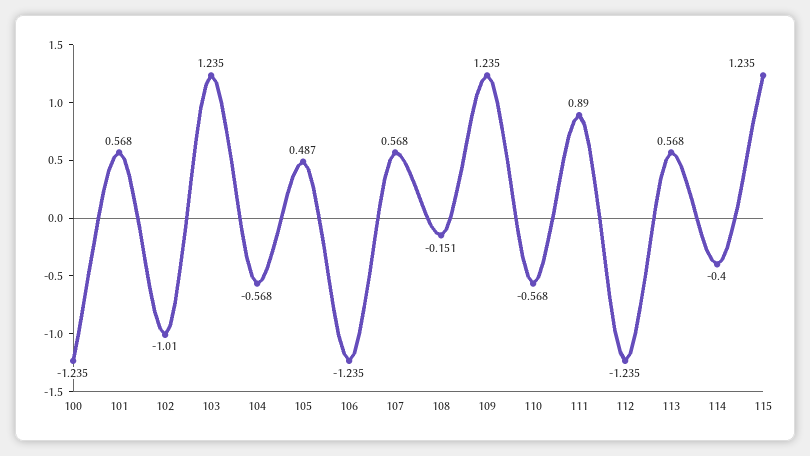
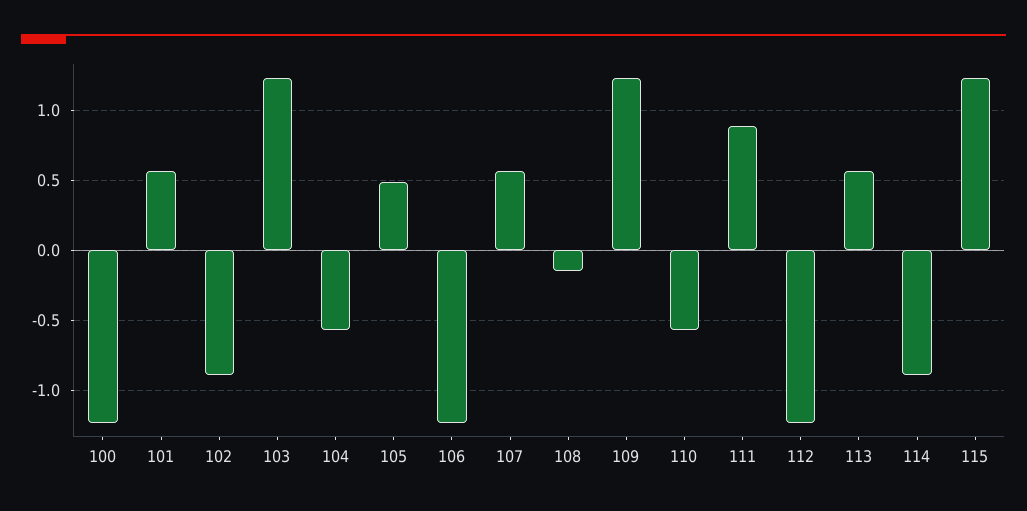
  {
    "100": -1.235,
    "101": 0.568,
-   "102": -1.01,
+   "102": -0.9,
    "103": 1.235,
    "104": -0.568,
    "105": 0.487,
    "106": -1.235,
    "107": 0.568,
    "108": -0.151,
    "109": 1.235,
    "110": -0.568,
    "111": 0.89,
    "112": -1.235,
    "113": 0.568,
-   "114": -0.4,
+   "114": -0.9,
    "115": 1.235
  }

